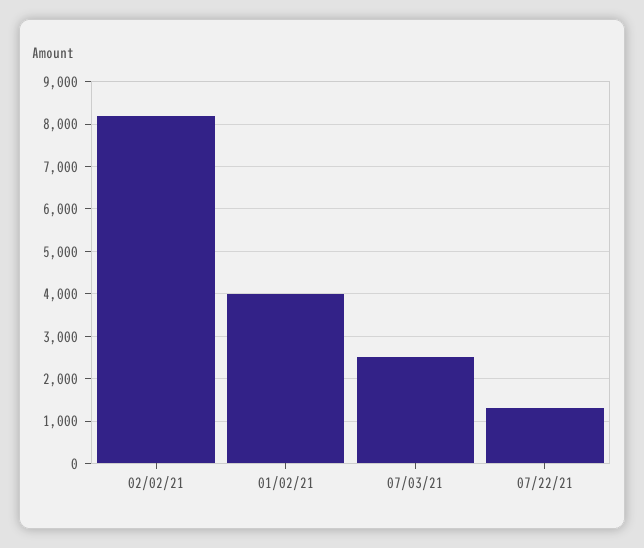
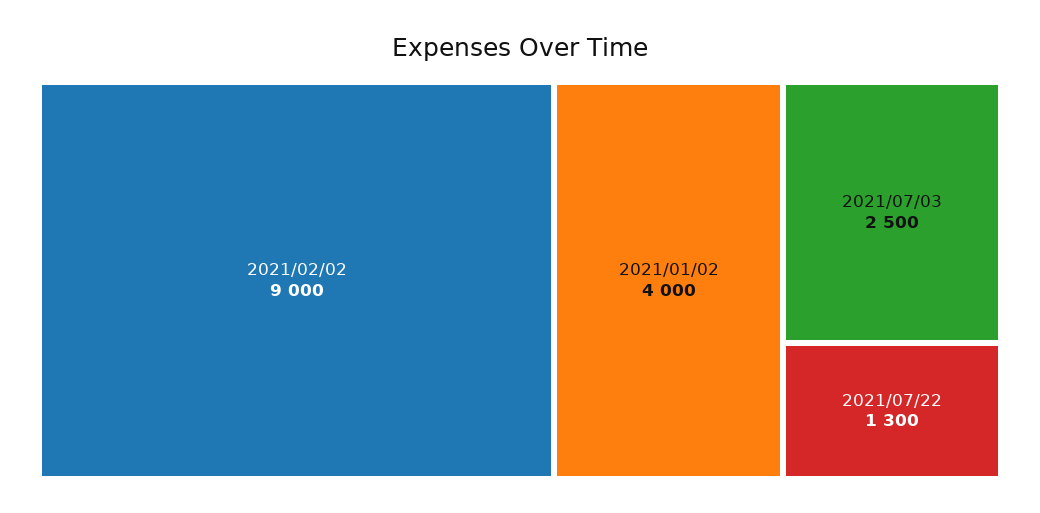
  {
-   "02/02/21": 8200,
+   "02/02/21": 9000,
    "01/02/21": 4000,
    "07/03/21": 2500,
    "07/22/21": 1300
  }

